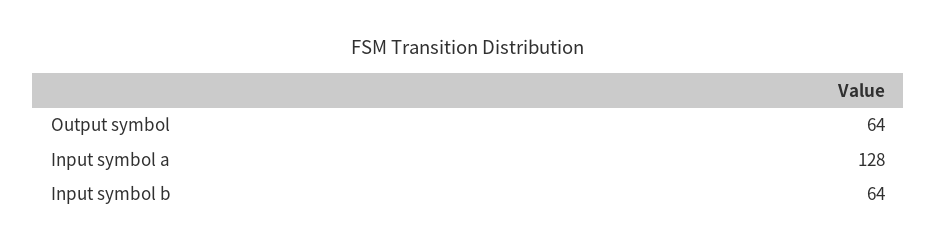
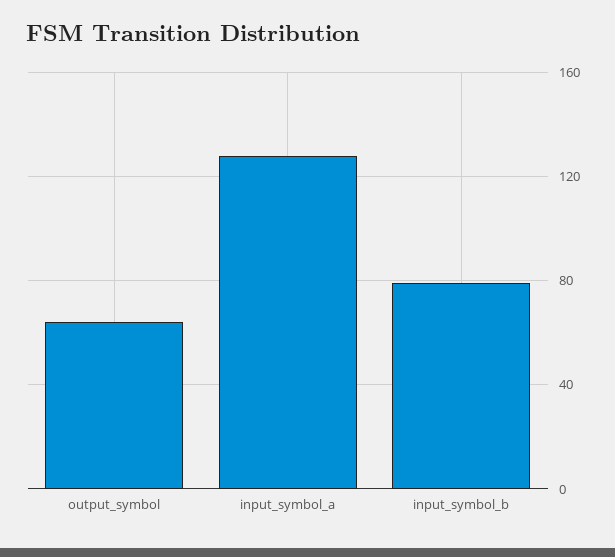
  {
    "Output symbol": 64,
    "Input symbol a": 128,
-   "Input symbol b": 64
+   "Input symbol b": 80
  }

